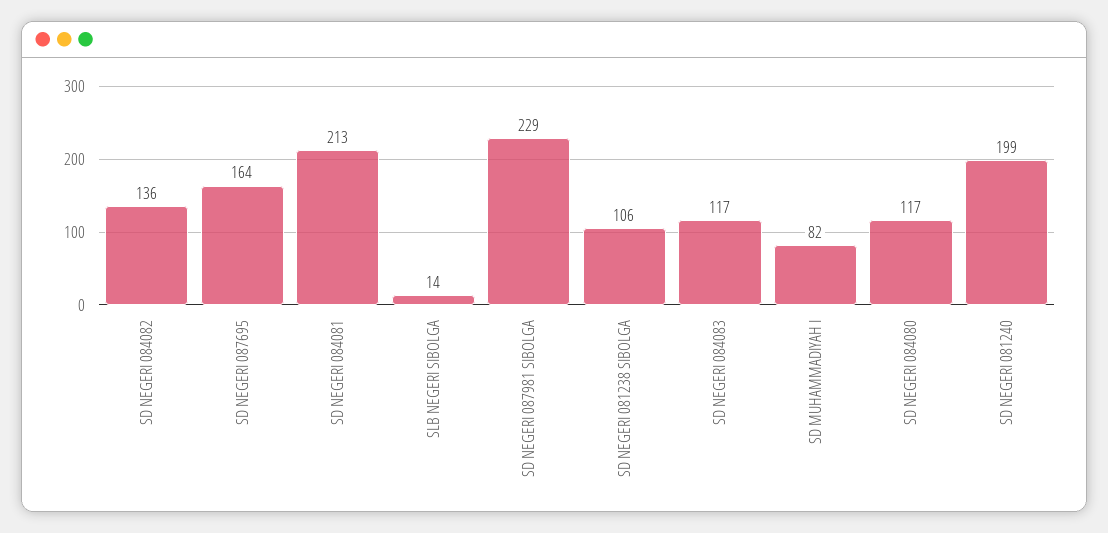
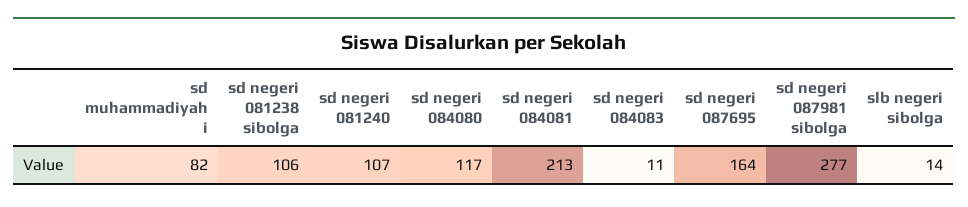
  {
-   "SD NEGERI 084082": 136,
    "SD NEGERI 087695": 164,
    "SD NEGERI 084081": 213,
    "SLB NEGERI SIBOLGA": 14,
-   "SD NEGERI 087981 SIBOLGA": 229,
+   "SD NEGERI 087981 SIBOLGA": 277,
    "SD NEGERI 081238 SIBOLGA": 106,
-   "SD NEGERI 084083": 117,
+   "SD NEGERI 084083": 11,
    "SD MUHAMMADIYAH I": 82,
    "SD NEGERI 084080": 117,
-   "SD NEGERI 081240": 199
+   "SD NEGERI 081240": 107
  }

